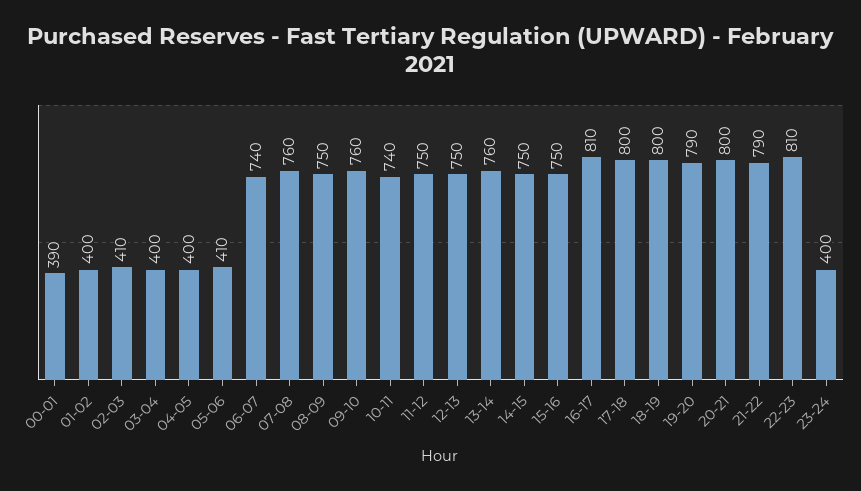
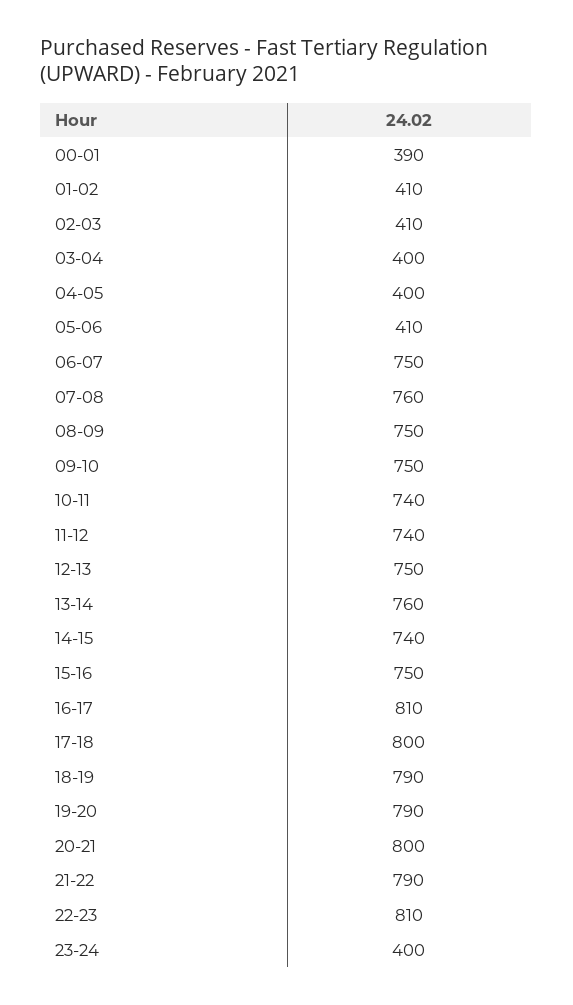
  {
    "00-01": 390,
-   "01-02": 400,
+   "01-02": 410,
    "02-03": 410,
    "03-04": 400,
    "04-05": 400,
    "05-06": 410,
-   "06-07": 740,
+   "06-07": 750,
    "07-08": 760,
    "08-09": 750,
-   "09-10": 760,
+   "09-10": 750,
    "10-11": 740,
-   "11-12": 750,
+   "11-12": 740,
    "12-13": 750,
    "13-14": 760,
-   "14-15": 750,
+   "14-15": 740,
    "15-16": 750,
    "16-17": 810,
    "17-18": 800,
-   "18-19": 800,
+   "18-19": 790,
    "19-20": 790,
    "20-21": 800,
    "21-22": 790,
    "22-23": 810,
    "23-24": 400
  }

